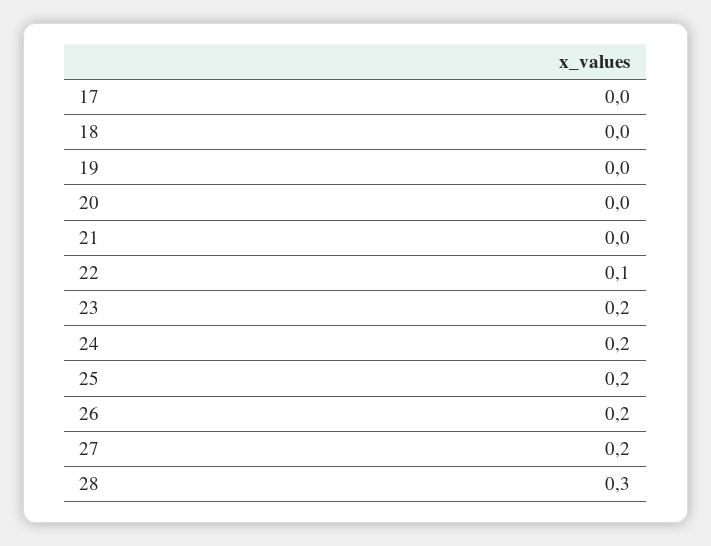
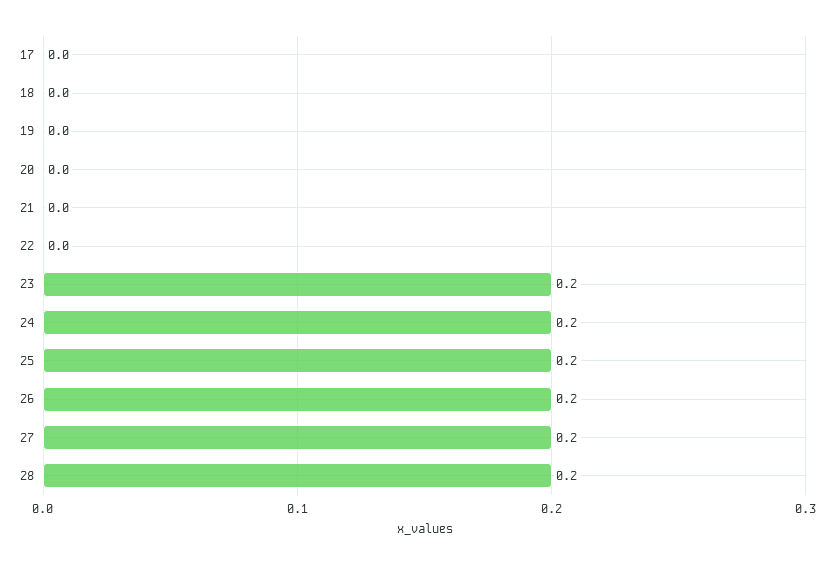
  {
    "17": 0,
    "18": 0,
    "19": 0,
    "20": 0,
    "21": 0,
-   "22": 0.1,
+   "22": 0,
    "23": 0.2,
    "24": 0.2,
    "25": 0.2,
    "26": 0.2,
    "27": 0.2,
-   "28": 0.3
+   "28": 0.2
  }

